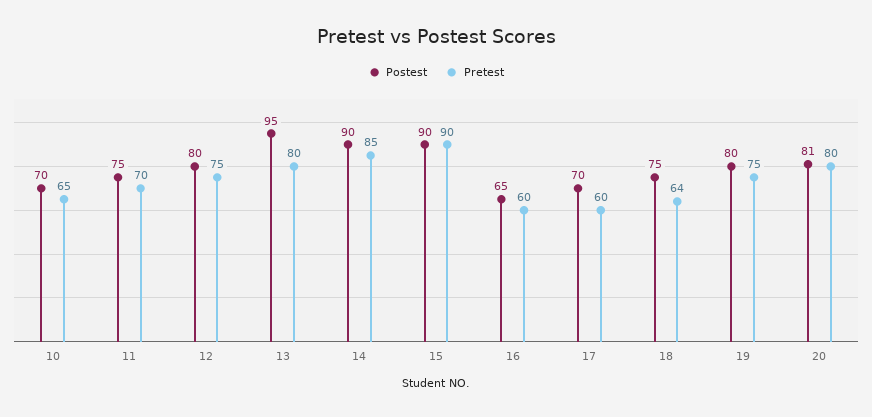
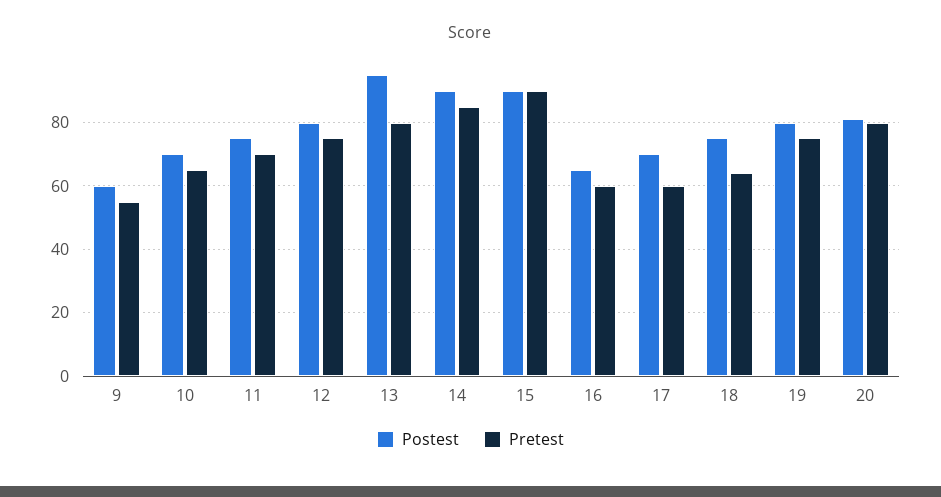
  {
    "Postest": {
      "10": 70,
      "11": 75,
      "12": 80,
      "13": 95,
      "14": 90,
      "15": 90,
      "16": 65,
      "17": 70,
      "18": 75,
      "19": 80,
-     "20": 81
+     "20": 81,
+     "9": 60
    },
    "Pretest": {
      "10": 65,
      "11": 70,
      "12": 75,
      "13": 80,
      "14": 85,
      "15": 90,
      "16": 60,
      "17": 60,
      "18": 64,
      "19": 75,
-     "20": 80
+     "20": 80,
+     "9": 55
    }
  }

